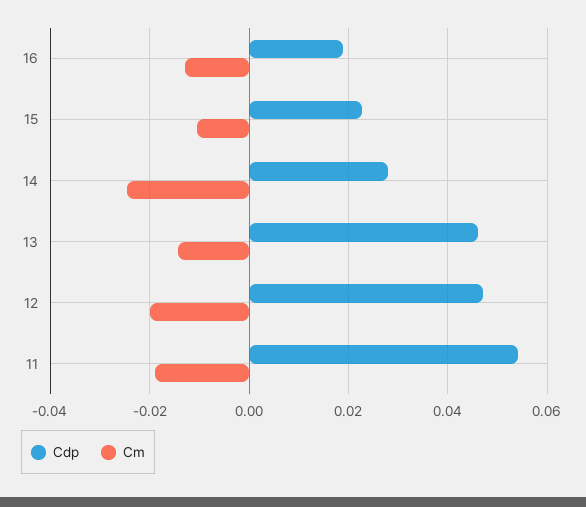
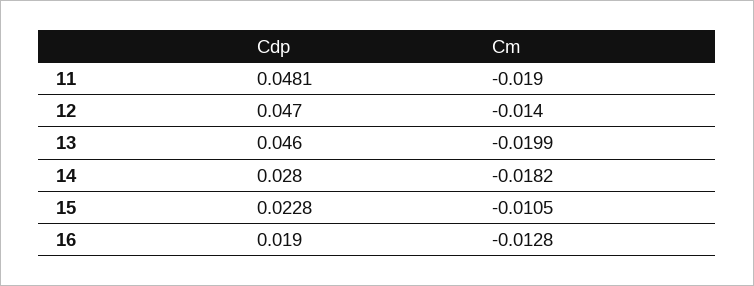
  {
    "Cdp": {
      "16": 0.019,
      "15": 0.0228,
      "14": 0.028,
      "13": 0.046,
      "12": 0.047,
-     "11": 0.054
+     "11": 0.0481
    },
    "Cm": {
      "16": -0.0128,
      "15": -0.0105,
-     "14": -0.024,
+     "14": -0.0182,
-     "13": -0.014,
+     "13": -0.0199,
-     "12": -0.02,
+     "12": -0.014,
      "11": -0.019
    }
  }

